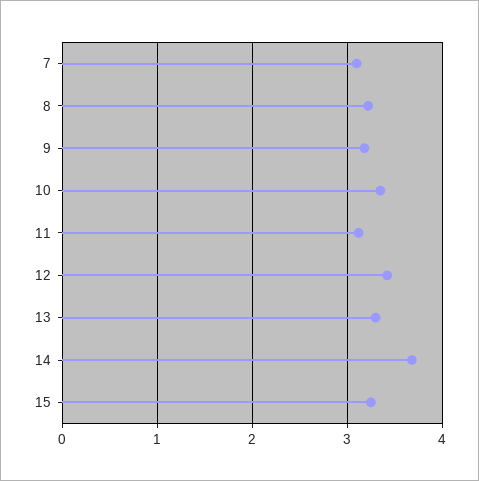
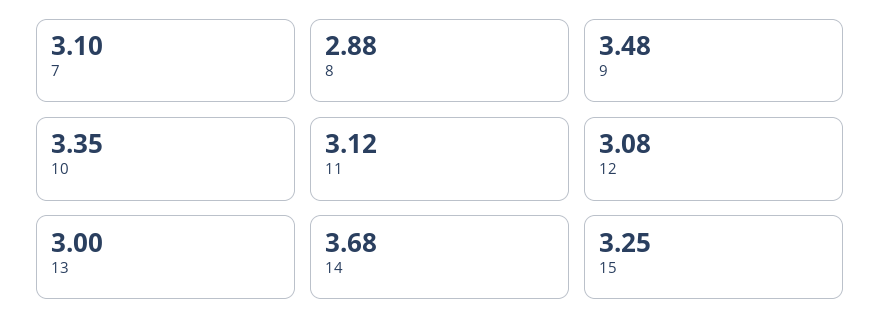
  {
    "7": 3.1,
-   "8": 3.2,
+   "8": 2.88,
-   "9": 3.2,
+   "9": 3.48,
    "10": 3.35,
    "11": 3.12,
-   "12": 3.4,
+   "12": 3.08,
-   "13": 3.3,
+   "13": 3,
    "14": 3.68,
    "15": 3.25
  }

